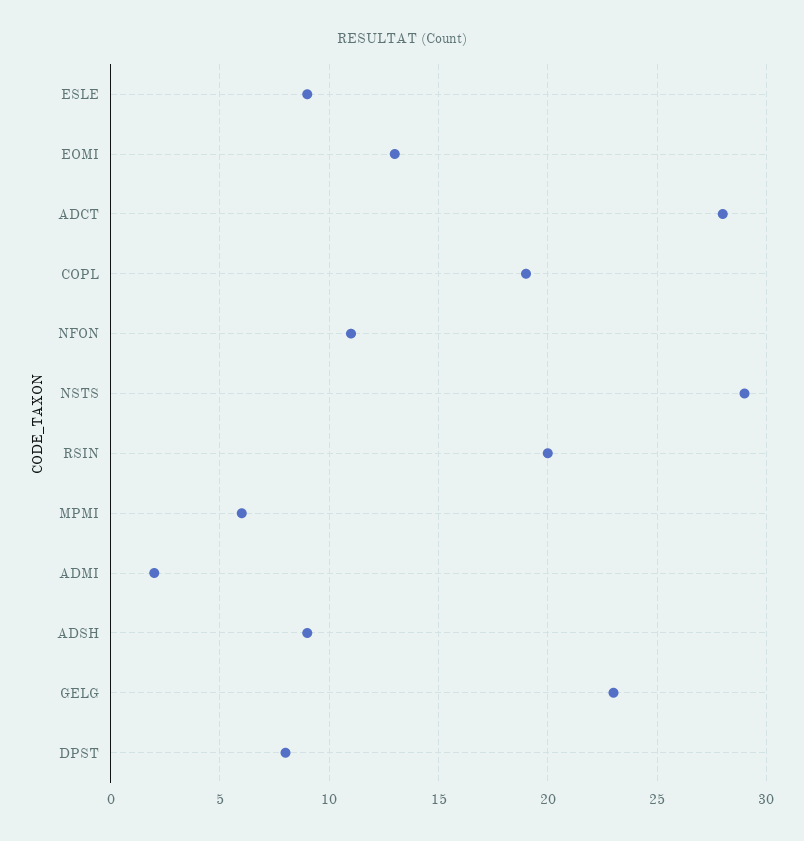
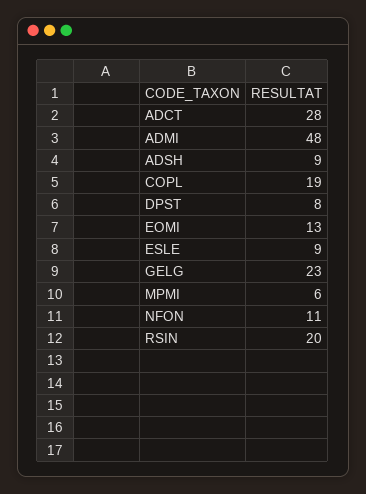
  {
    "ESLE": 9,
    "EOMI": 13,
    "ADCT": 28,
    "COPL": 19,
    "NFON": 11,
-   "NSTS": 29,
    "RSIN": 20,
    "MPMI": 6,
-   "ADMI": 2,
+   "ADMI": 48,
    "ADSH": 9,
    "GELG": 23,
    "DPST": 8
  }

